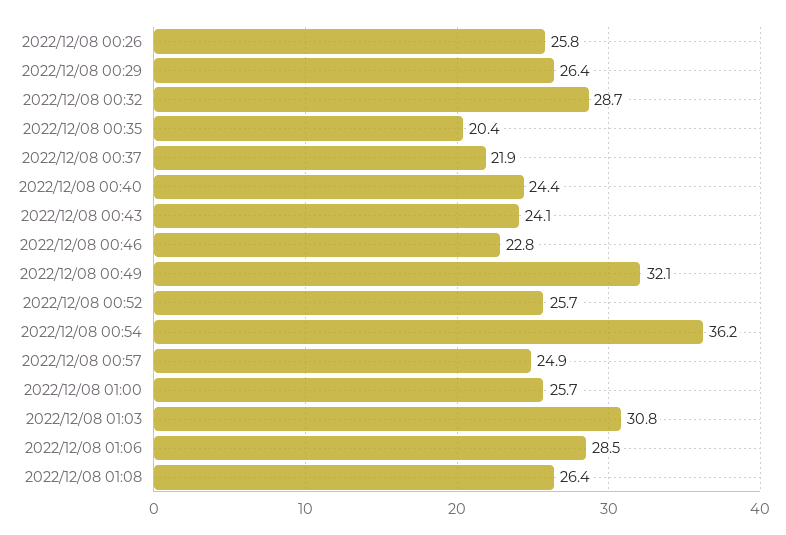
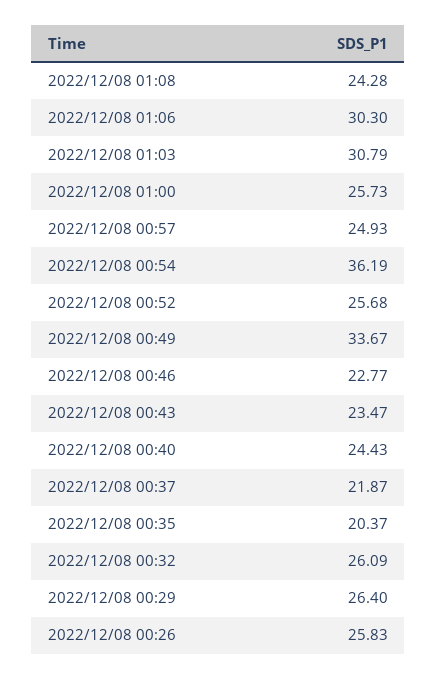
  {
    "2022/12/08 00:26": 25.83,
    "2022/12/08 00:29": 26.4,
-   "2022/12/08 00:32": 28.7,
+   "2022/12/08 00:32": 26.09,
    "2022/12/08 00:35": 20.37,
    "2022/12/08 00:37": 21.87,
    "2022/12/08 00:40": 24.43,
-   "2022/12/08 00:43": 24.1,
+   "2022/12/08 00:43": 23.47,
    "2022/12/08 00:46": 22.77,
-   "2022/12/08 00:49": 32.1,
+   "2022/12/08 00:49": 33.67,
    "2022/12/08 00:52": 25.68,
    "2022/12/08 00:54": 36.19,
    "2022/12/08 00:57": 24.93,
    "2022/12/08 01:00": 25.73,
    "2022/12/08 01:03": 30.79,
-   "2022/12/08 01:06": 28.5,
+   "2022/12/08 01:06": 30.3,
-   "2022/12/08 01:08": 26.4
+   "2022/12/08 01:08": 24.28
  }

